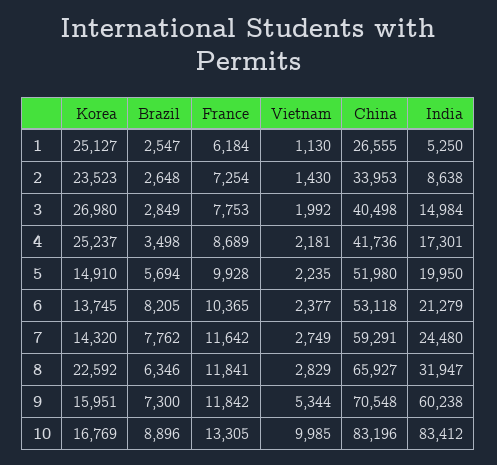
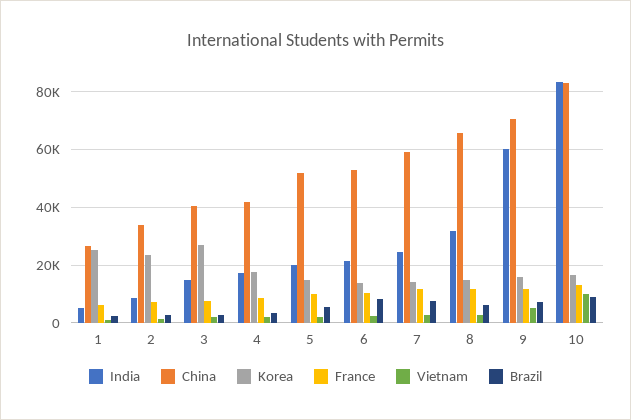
  {
    "Korea": {
      "1": 25127,
      "2": 23523,
      "3": 26980,
-     "4": 25237,
+     "4": 17500,
      "5": 14910,
      "6": 13745,
      "7": 14320,
-     "8": 22592,
+     "8": 15000,
      "9": 15951,
      "10": 16769
    },
    "Brazil": {
      "1": 2547,
      "2": 2648,
      "3": 2849,
      "4": 3498,
      "5": 5694,
      "6": 8205,
      "7": 7762,
      "8": 6346,
      "9": 7300,
      "10": 8896
    },
    "France": {
      "1": 6184,
      "2": 7254,
      "3": 7753,
      "4": 8689,
      "5": 9928,
      "6": 10365,
      "7": 11642,
      "8": 11841,
      "9": 11842,
      "10": 13305
    },
    "Vietnam": {
      "1": 1130,
      "2": 1430,
      "3": 1992,
      "4": 2181,
      "5": 2235,
      "6": 2377,
      "7": 2749,
      "8": 2829,
      "9": 5344,
      "10": 9985
    },
    "China": {
      "1": 26555,
      "2": 33953,
      "3": 40498,
      "4": 41736,
      "5": 51980,
      "6": 53118,
      "7": 59291,
      "8": 65927,
      "9": 70548,
      "10": 83196
    },
    "India": {
      "1": 5250,
      "2": 8638,
      "3": 14984,
      "4": 17301,
      "5": 19950,
      "6": 21279,
      "7": 24480,
      "8": 31947,
      "9": 60238,
      "10": 83412
    }
  }

